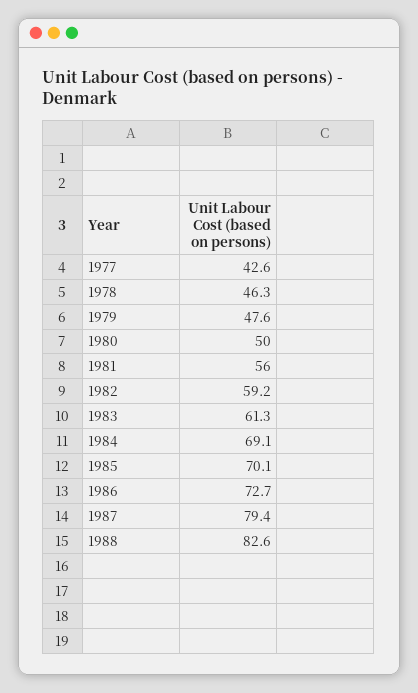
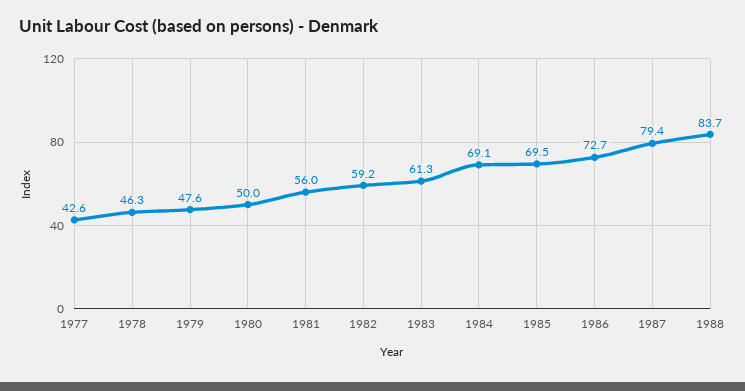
  {
    "1977": 42.6,
    "1978": 46.3,
    "1979": 47.6,
    "1980": 50,
    "1981": 56,
    "1982": 59.2,
    "1983": 61.3,
    "1984": 69.1,
-   "1985": 70.1,
+   "1985": 69.5,
    "1986": 72.7,
    "1987": 79.4,
-   "1988": 82.6
+   "1988": 83.7
  }

